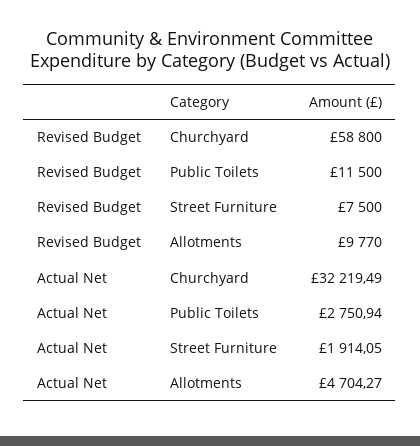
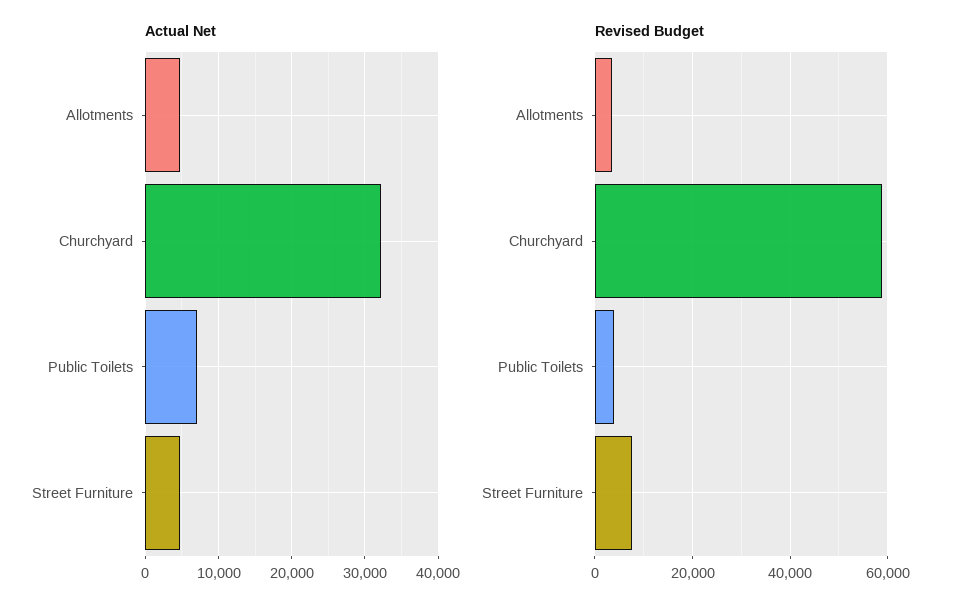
  {
    "Revised Budget": {
      "Churchyard": 58800,
-     "Public Toilets": 11500,
+     "Public Toilets": 4000,
      "Street Furniture": 7500,
-     "Allotments": 9770
+     "Allotments": 4000
    },
    "Actual Net": {
      "Churchyard": 32219.49,
-     "Public Toilets": 2750.94,
+     "Public Toilets": 7000,
-     "Street Furniture": 1914.05,
+     "Street Furniture": 5000,
      "Allotments": 4704.27
    }
  }

